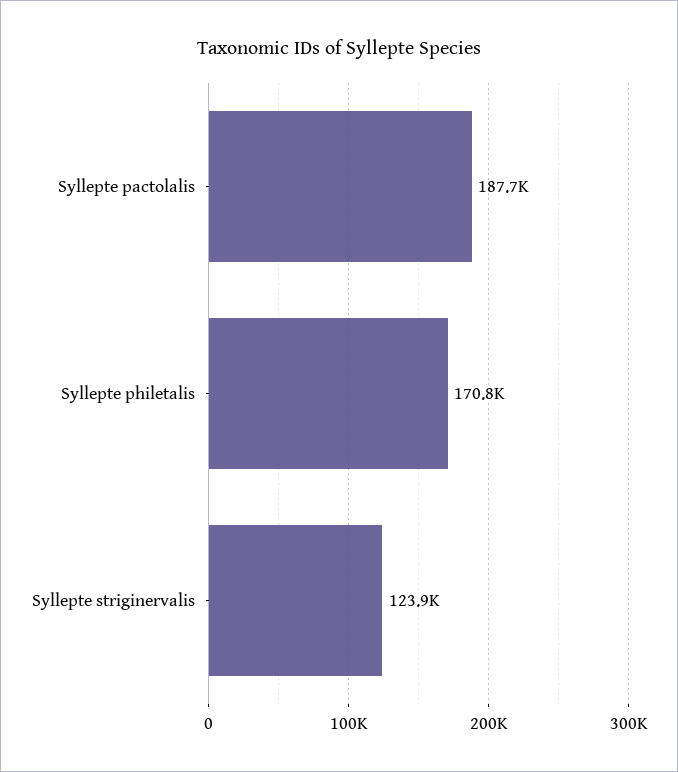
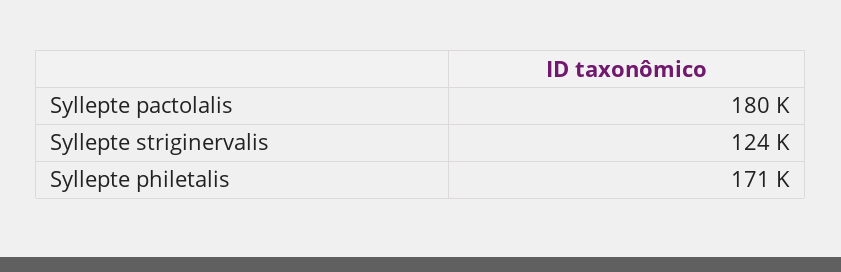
  {
-   "Syllepte pactolalis": 187700,
+   "Syllepte pactolalis": 180000,
    "Syllepte philetalis": 170800,
    "Syllepte striginervalis": 123900
  }

